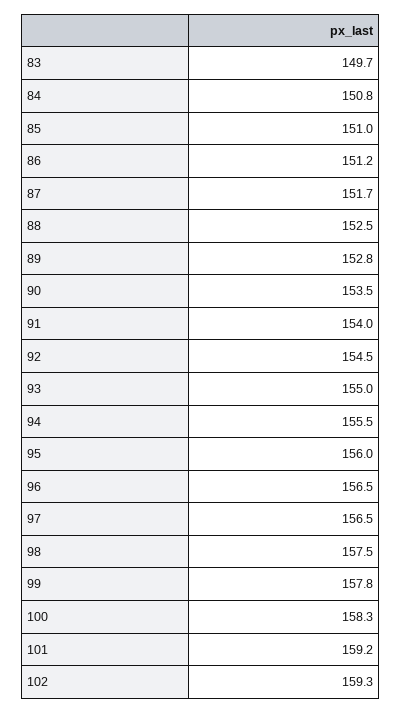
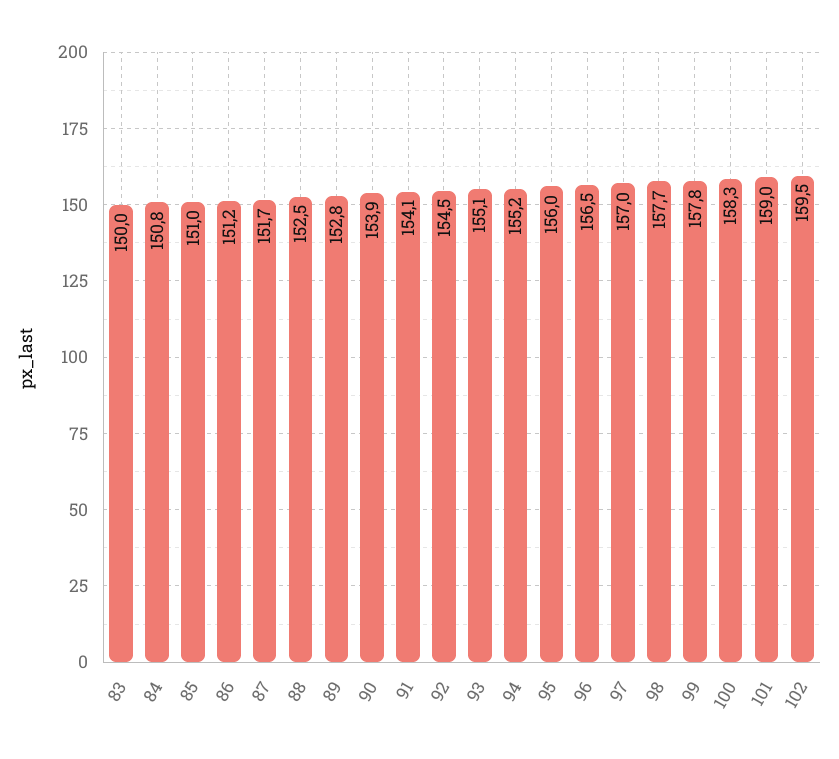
  {
-   "83": 149.7,
+   "83": 150,
    "84": 150.8,
    "85": 151,
    "86": 151.2,
    "87": 151.7,
    "88": 152.5,
    "89": 152.8,
-   "90": 153.5,
+   "90": 153.9,
-   "91": 154,
+   "91": 154.1,
    "92": 154.5,
-   "93": 155,
+   "93": 155.1,
-   "94": 155.5,
+   "94": 155.2,
    "95": 156,
    "96": 156.5,
-   "97": 156.5,
+   "97": 157,
-   "98": 157.5,
+   "98": 157.7,
    "99": 157.8,
    "100": 158.3,
-   "101": 159.2,
+   "101": 159,
-   "102": 159.3
+   "102": 159.5
  }

